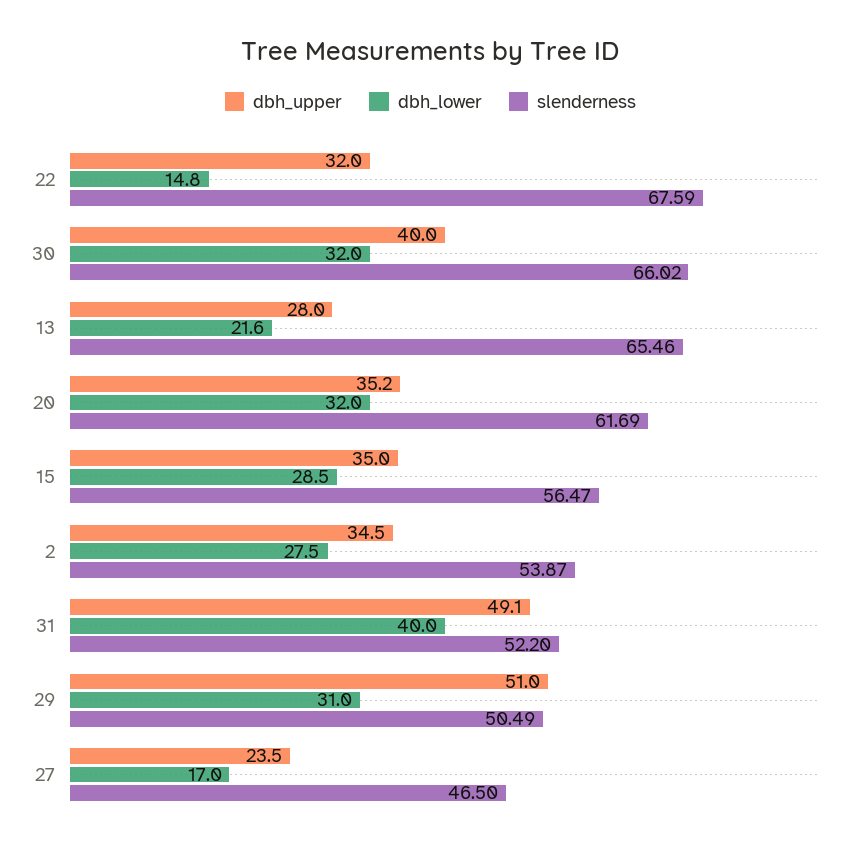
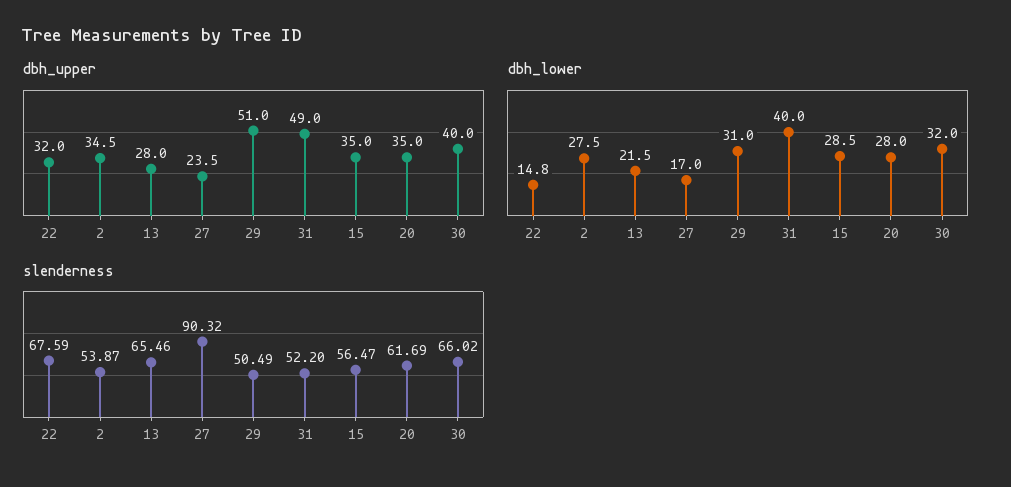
  {
    "dbh_upper": {
      "22": 32,
      "30": 40,
      "13": 28,
-     "20": 35.2,
+     "20": 35,
      "15": 35,
      "2": 34.5,
-     "31": 49.1,
+     "31": 49,
      "29": 51,
      "27": 23.5
    },
    "dbh_lower": {
      "22": 14.8,
      "30": 32,
-     "13": 21.6,
+     "13": 21.5,
-     "20": 32,
+     "20": 28,
      "15": 28.5,
      "2": 27.5,
      "31": 40,
      "29": 31,
      "27": 17
    },
    "slenderness": {
      "22": 67.59,
      "30": 66.02,
      "13": 65.46,
      "20": 61.69,
      "15": 56.47,
      "2": 53.87,
      "31": 52.2,
      "29": 50.49,
-     "27": 46.5
+     "27": 90.32
    }
  }

